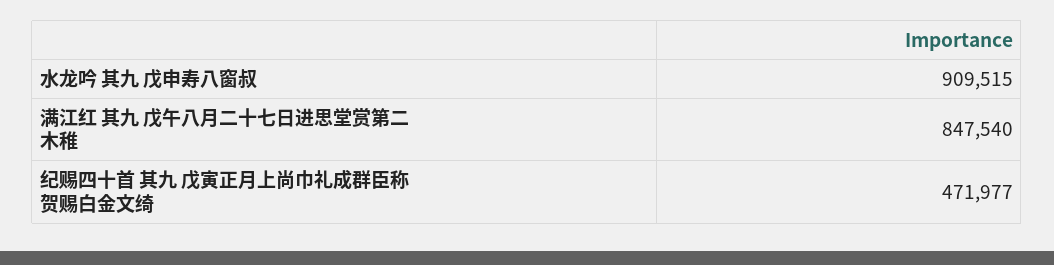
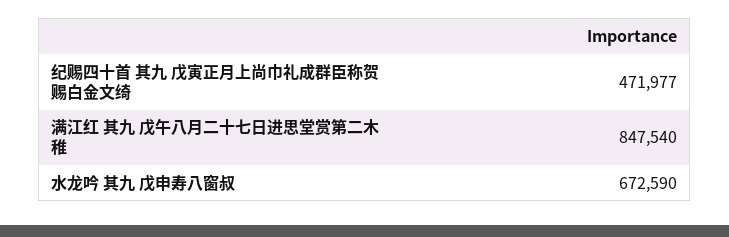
  {
-   "水龙吟 其九 戊申寿八窗叔": 909515,
+   "水龙吟 其九 戊申寿八窗叔": 672590,
    "满江红 其九 戊午八月二十七日进思堂赏第二木稚": 847540,
    "纪赐四十首 其九 戊寅正月上尚巾礼成群臣称贺赐白金文绮": 471977
  }

